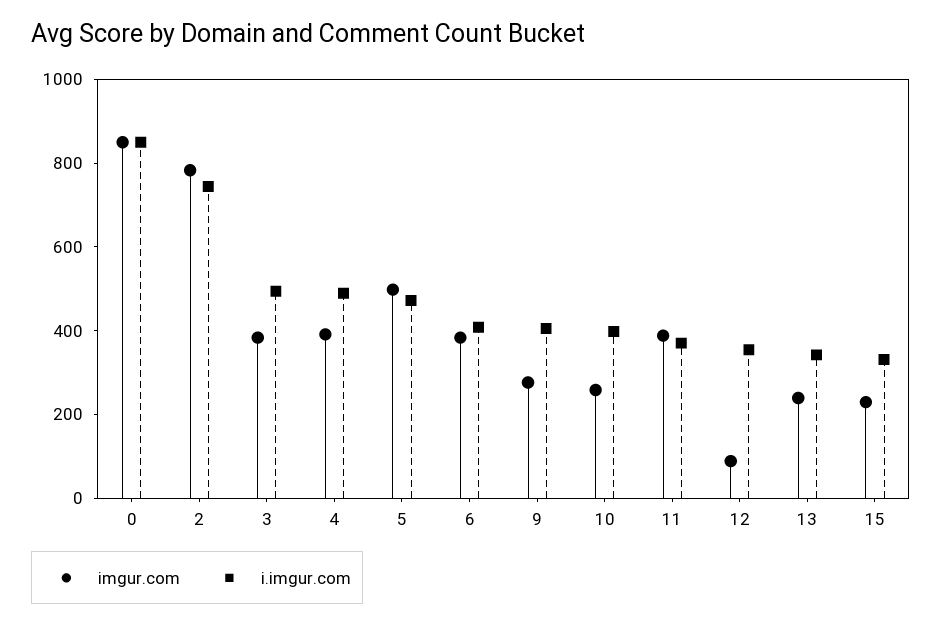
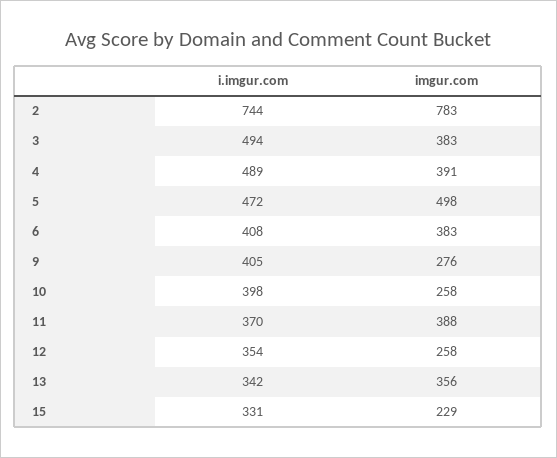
  {
    "imgur.com": {
-     "0": 850,
      "2": 783,
      "3": 383,
      "4": 391,
      "5": 498,
      "6": 383,
      "9": 276,
      "10": 258,
      "11": 388,
-     "12": 100,
+     "12": 258,
-     "13": 250,
+     "13": 356,
      "15": 229
    },
    "i.imgur.com": {
-     "0": 850,
      "2": 744,
      "3": 494,
      "4": 489,
      "5": 472,
      "6": 408,
      "9": 405,
      "10": 398,
      "11": 370,
      "12": 354,
      "13": 342,
      "15": 331
    }
  }

